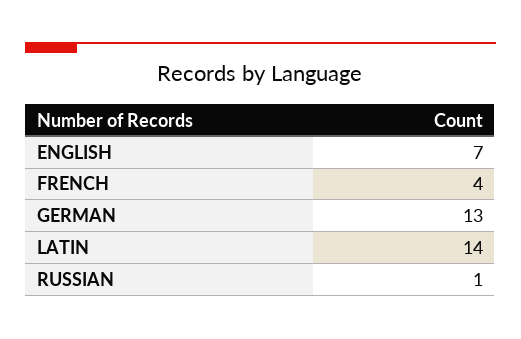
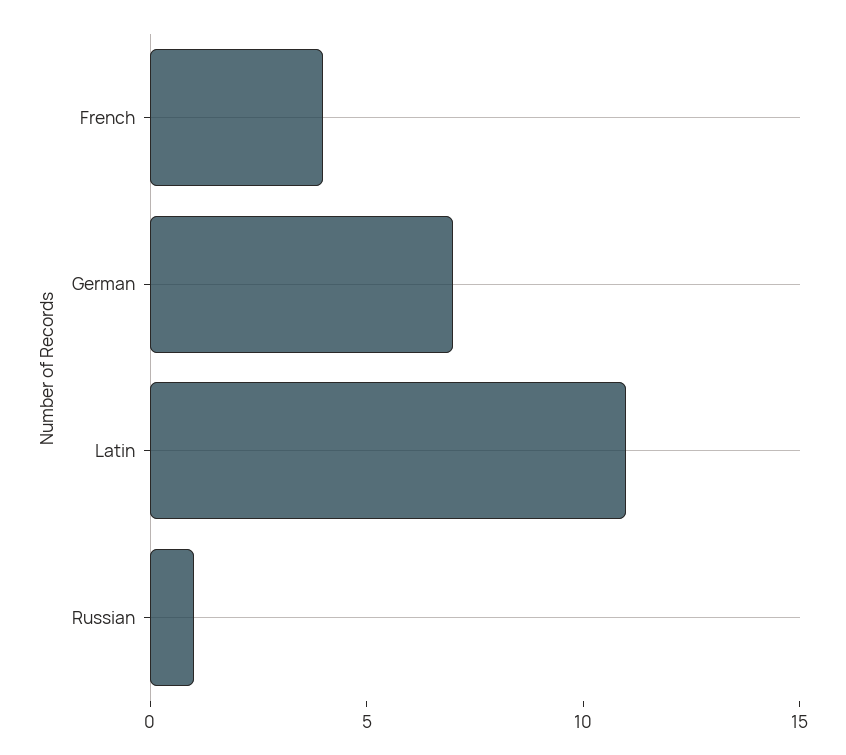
  {
-   "ENGLISH": 7,
    "FRENCH": 4,
-   "GERMAN": 13,
+   "GERMAN": 7,
-   "LATIN": 14,
+   "LATIN": 11,
    "RUSSIAN": 1
  }

